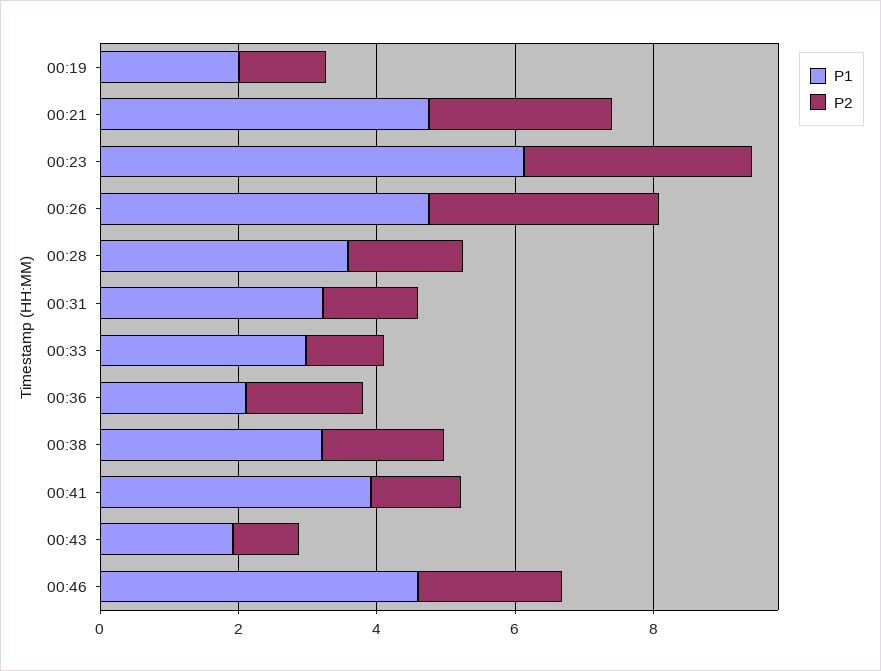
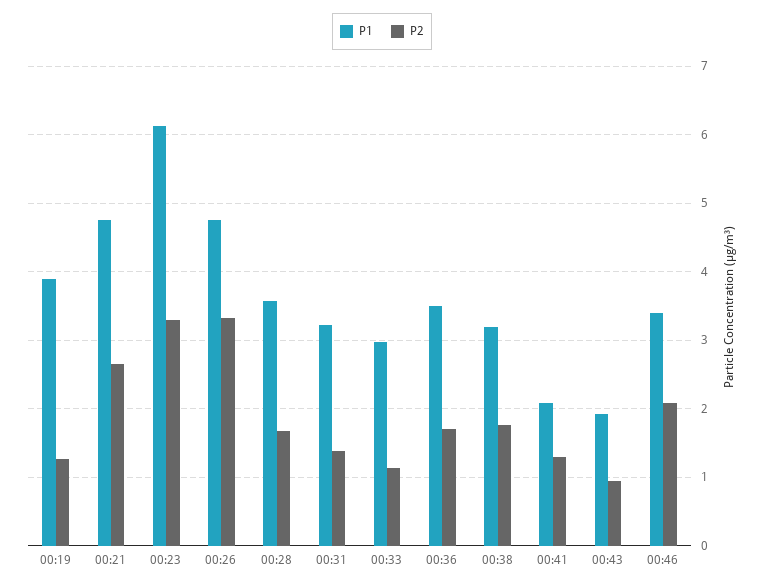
  {
    "P1": {
-     "00:19": 2,
+     "00:19": 3.9,
      "00:21": 4.8,
      "00:23": 6.1,
      "00:26": 4.8,
      "00:28": 3.6,
      "00:31": 3.2,
      "00:33": 3,
-     "00:36": 2,
+     "00:36": 3.5,
      "00:38": 3.2,
-     "00:41": 4,
+     "00:41": 2.1,
      "00:43": 1.9,
-     "00:46": 4.5
+     "00:46": 3.4
    },
    "P2": {
      "00:19": 1.3,
      "00:21": 2.7,
      "00:23": 3.3,
      "00:26": 3.3,
      "00:28": 1.7,
      "00:31": 1.4,
      "00:33": 1.1,
      "00:36": 1.7,
      "00:38": 1.8,
      "00:41": 1.3,
      "00:43": 1,
      "00:46": 2.1
    }
  }

